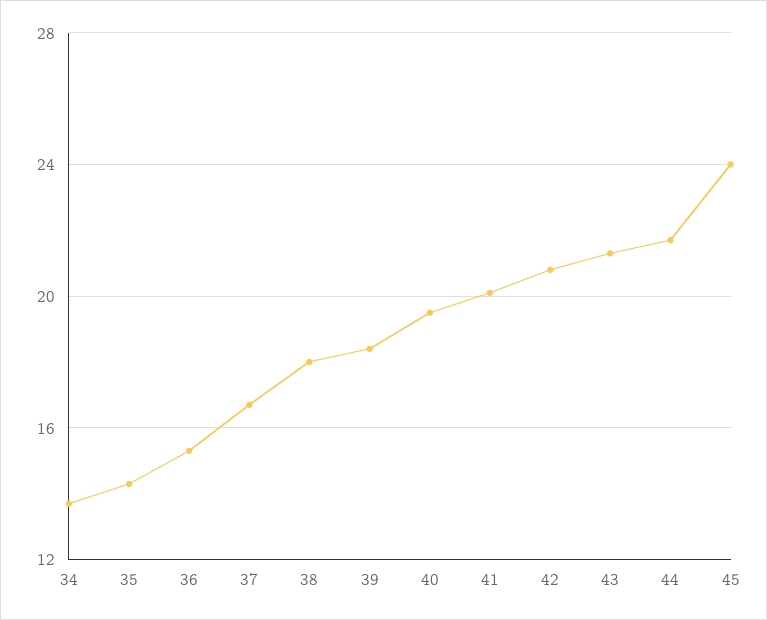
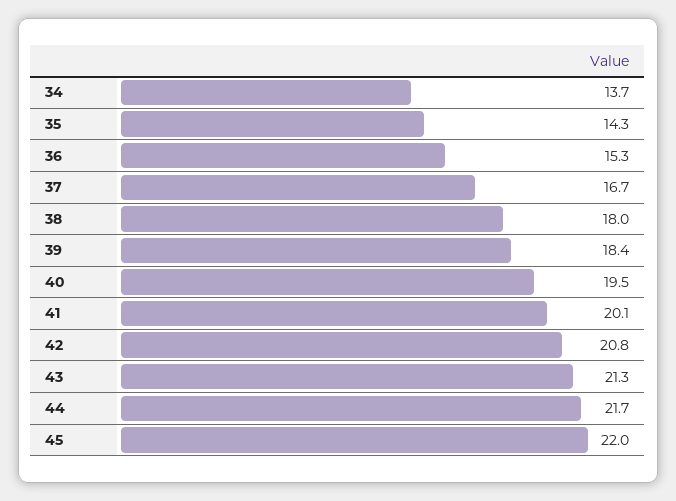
  {
    "34": 13.7,
    "35": 14.3,
    "36": 15.3,
    "37": 16.7,
    "38": 18,
    "39": 18.4,
    "40": 19.5,
    "41": 20.1,
    "42": 20.8,
    "43": 21.3,
    "44": 21.7,
-   "45": 24
+   "45": 22
  }

